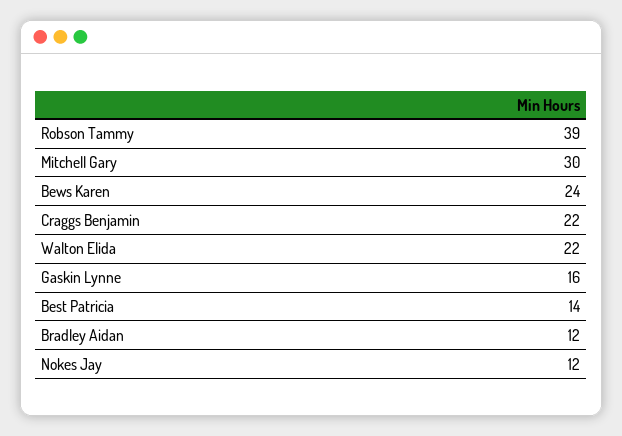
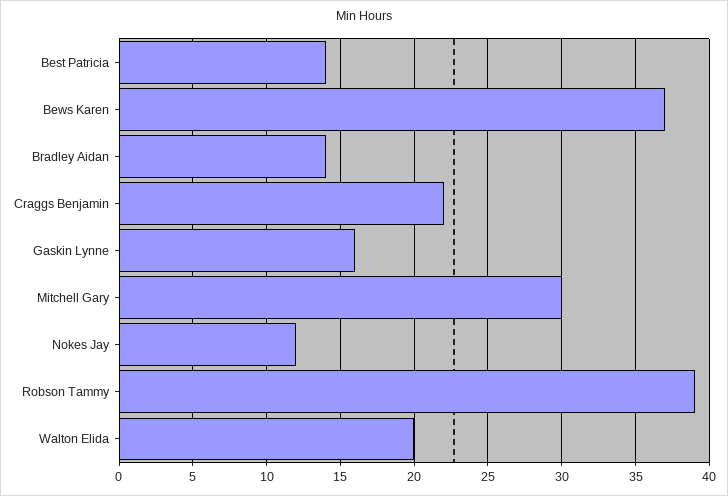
  {
    "Robson Tammy": 39,
    "Mitchell Gary": 30,
-   "Bews Karen": 24,
+   "Bews Karen": 37,
    "Craggs Benjamin": 22,
-   "Walton Elida": 22,
+   "Walton Elida": 20,
    "Gaskin Lynne": 16,
    "Best Patricia": 14,
-   "Bradley Aidan": 12,
+   "Bradley Aidan": 14,
    "Nokes Jay": 12
  }

